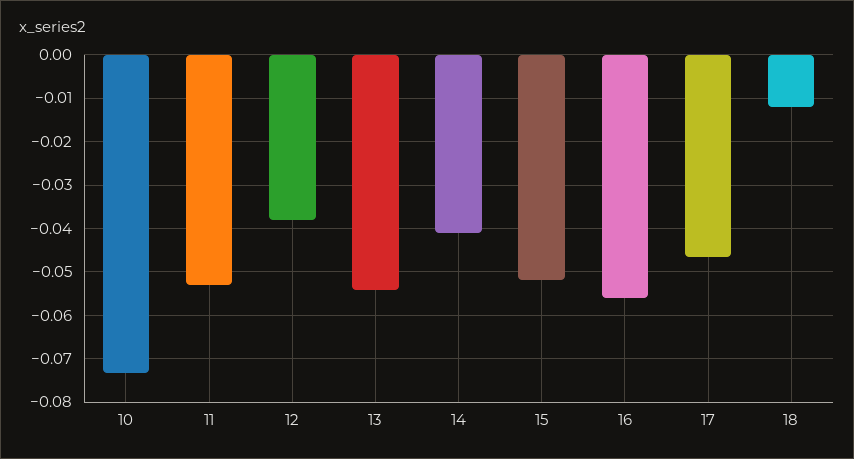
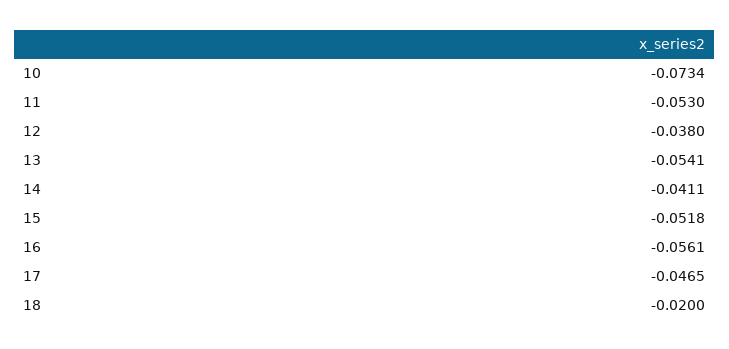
  {
    "10": -0.0734,
    "11": -0.053,
    "12": -0.038,
    "13": -0.0541,
    "14": -0.0411,
    "15": -0.0518,
    "16": -0.0561,
    "17": -0.0465,
-   "18": -0.012
+   "18": -0.02
  }

